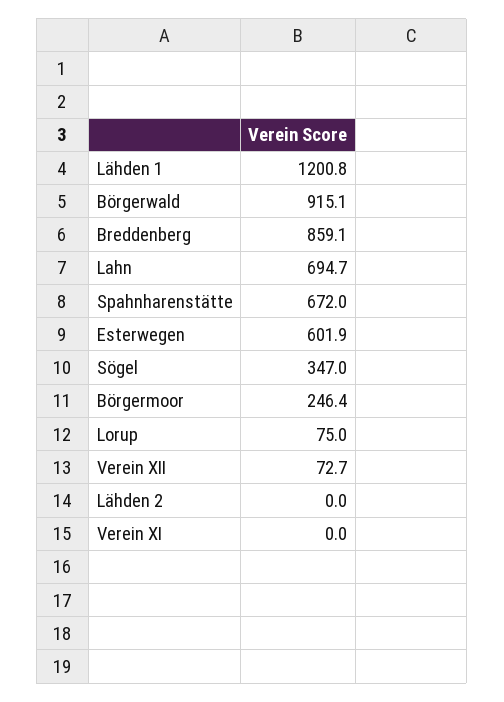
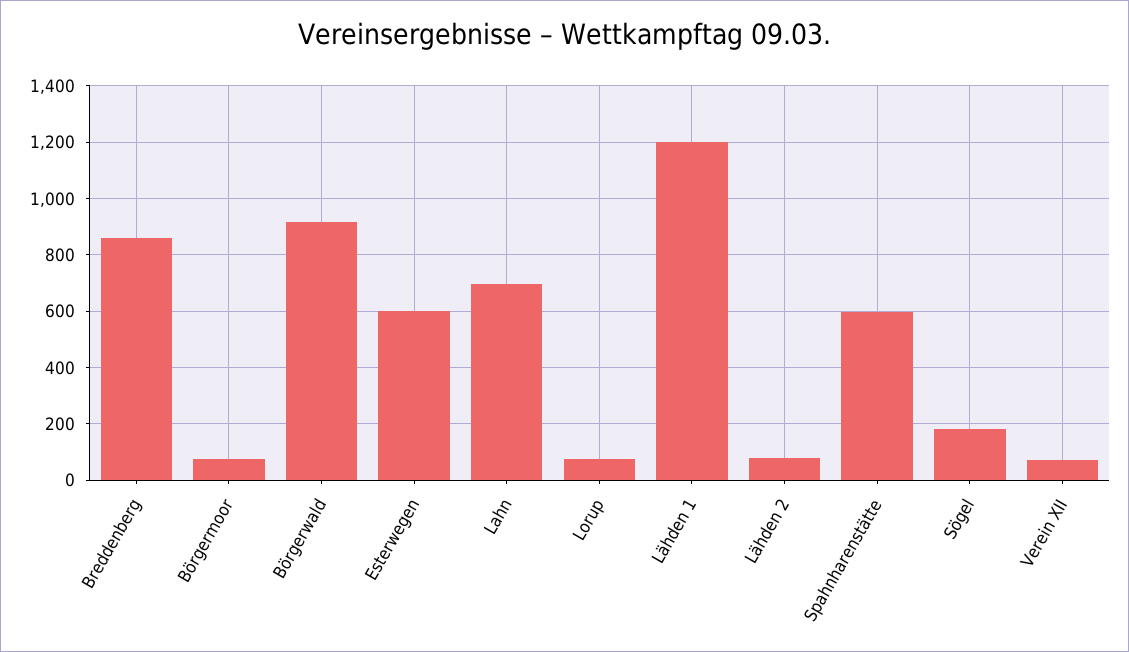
  {
    "Lähden 1": 1200.8,
    "Börgerwald": 915.1,
    "Breddenberg": 859.1,
    "Lahn": 694.7,
-   "Spahnharenstätte": 672,
+   "Spahnharenstätte": 600,
    "Esterwegen": 601.9,
-   "Sögel": 347,
+   "Sögel": 175,
-   "Börgermoor": 246.4,
+   "Börgermoor": 75,
    "Lorup": 75,
    "Verein XII": 72.7,
-   "Lähden 2": 0,
+   "Lähden 2": 75
-   "Verein XI": 0
  }

